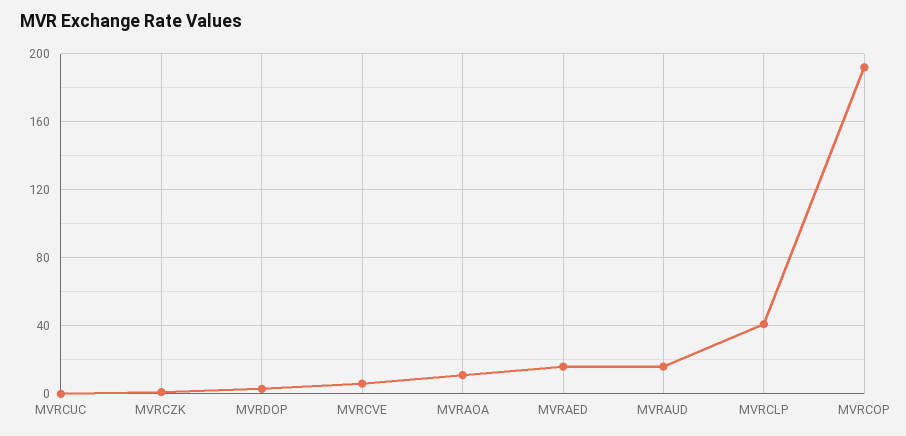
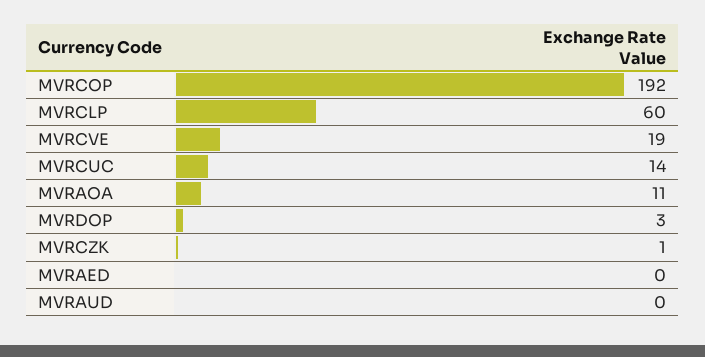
  {
-   "MVRCUC": 0,
+   "MVRCUC": 14,
    "MVRCZK": 1,
    "MVRDOP": 3,
-   "MVRCVE": 5,
+   "MVRCVE": 19,
    "MVRAOA": 11,
-   "MVRAED": 15,
+   "MVRAED": 0,
-   "MVRAUD": 15,
+   "MVRAUD": 0,
-   "MVRCLP": 40,
+   "MVRCLP": 60,
    "MVRCOP": 192
  }

